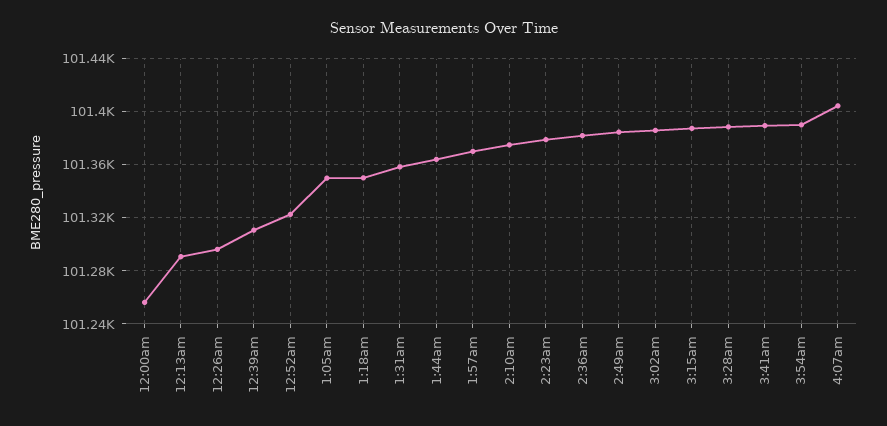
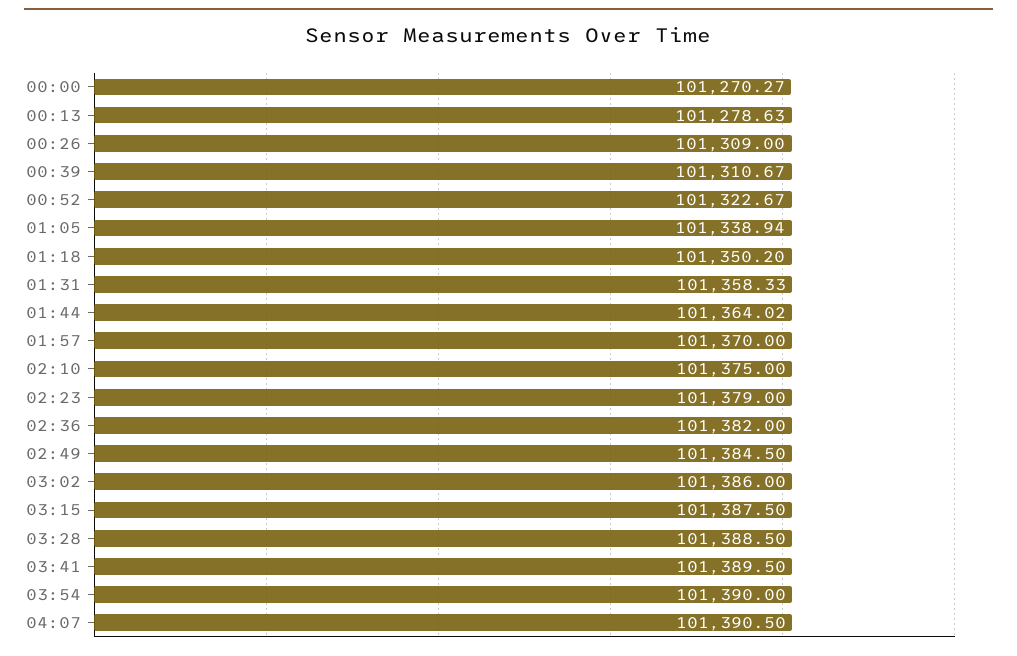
  {
-   "12:00am": 101255,
+   "12:00am": 101270.27,
-   "12:13am": 101290,
+   "12:13am": 101278.63,
-   "12:26am": 101295,
+   "12:26am": 101309,
    "12:39am": 101310.67,
    "12:52am": 101322.67,
-   "1:05am": 101350,
+   "1:05am": 101338.94,
    "1:18am": 101350.2,
    "1:31am": 101358.33,
    "1:44am": 101364.02,
    "1:57am": 101370,
    "2:10am": 101375,
    "2:23am": 101379,
    "2:36am": 101382,
    "2:49am": 101384.5,
    "3:02am": 101386,
    "3:15am": 101387.5,
    "3:28am": 101388.5,
    "3:41am": 101389.5,
    "3:54am": 101390,
-   "4:07am": 101405
+   "4:07am": 101390.5
  }

